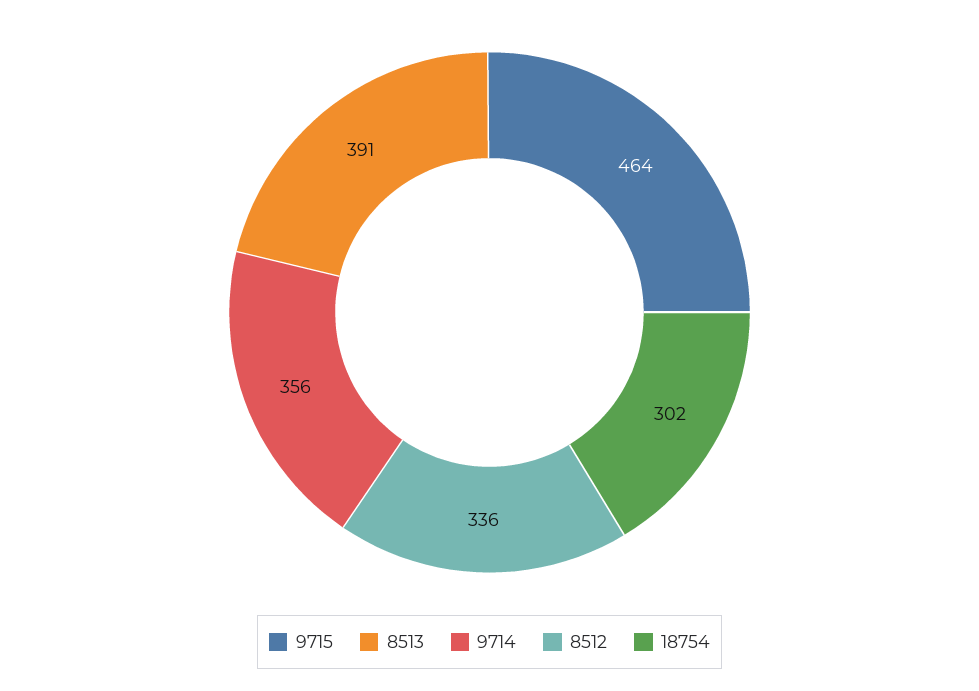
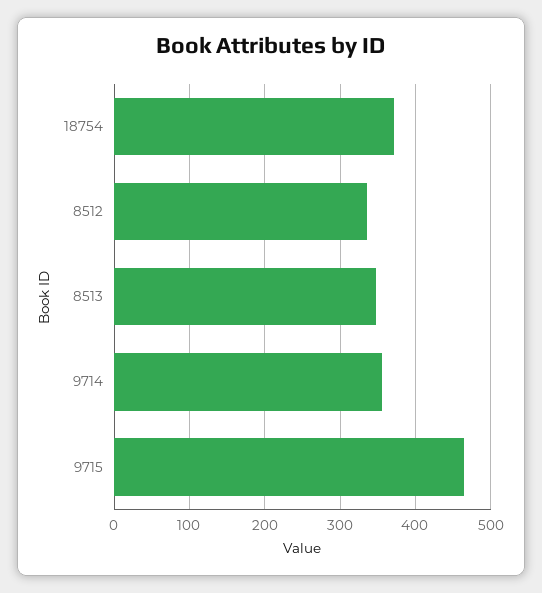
  {
    "9715": 464,
-   "8513": 391,
+   "8513": 350,
    "9714": 356,
    "8512": 336,
-   "18754": 302
+   "18754": 370
  }

